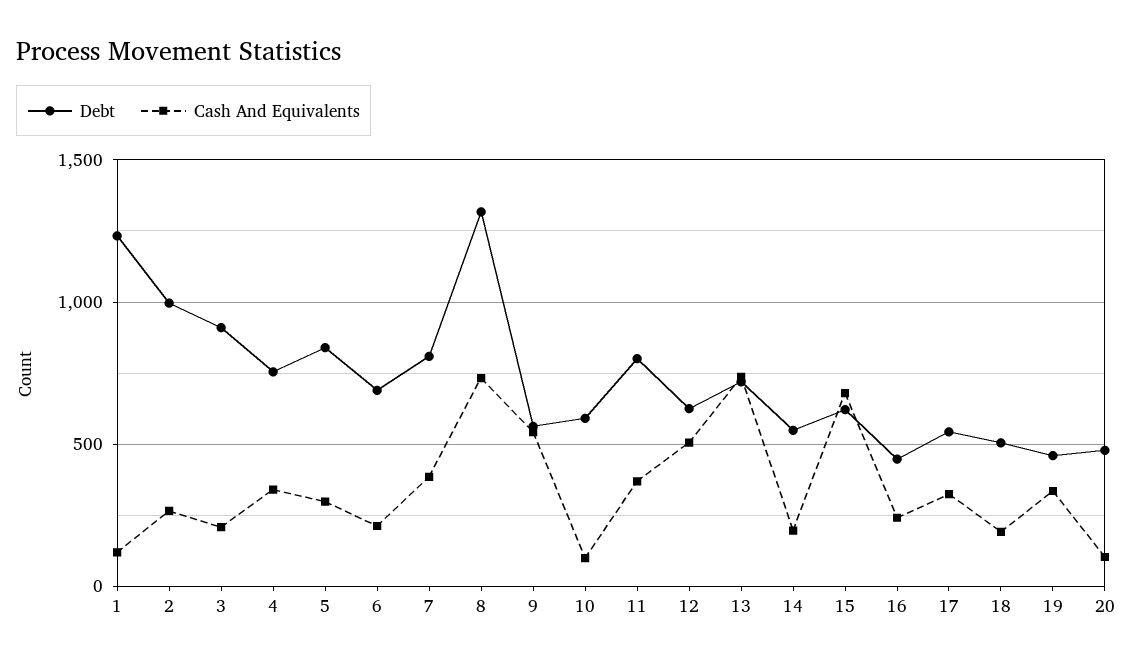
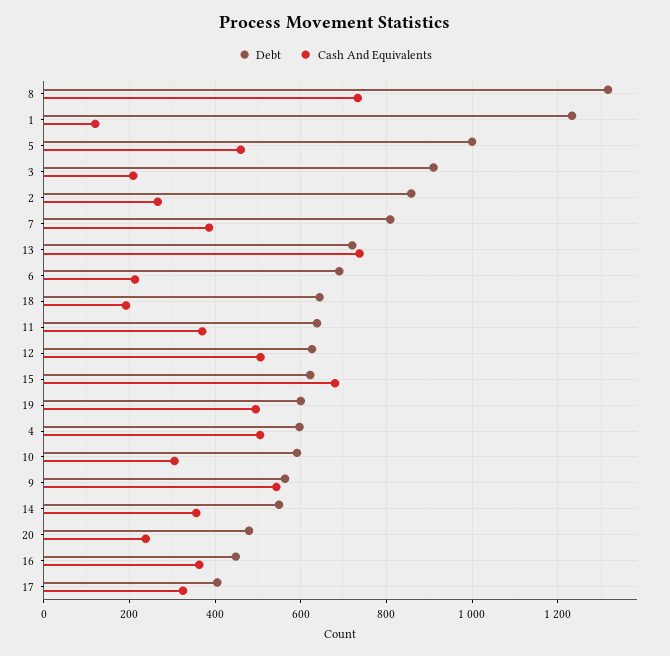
  {
    "Debt": {
      "1": 1240,
-     "2": 1000,
+     "2": 860,
      "3": 920,
-     "4": 750,
+     "4": 600,
-     "5": 850,
+     "5": 1000,
      "6": 700,
      "7": 800,
      "8": 1320,
      "9": 560,
      "10": 600,
-     "11": 800,
+     "11": 640,
      "12": 620,
      "13": 720,
      "14": 540,
      "15": 620,
      "16": 440,
-     "17": 550,
+     "17": 400,
-     "18": 500,
+     "18": 640,
-     "19": 450,
+     "19": 600,
      "20": 480
    },
    "Cash And Equivalents": {
      "1": 120,
      "2": 260,
      "3": 200,
-     "4": 350,
+     "4": 500,
-     "5": 300,
+     "5": 460,
      "6": 220,
      "7": 380,
      "8": 740,
      "9": 540,
-     "10": 100,
+     "10": 300,
      "11": 380,
      "12": 500,
      "13": 740,
-     "14": 200,
+     "14": 360,
      "15": 680,
-     "16": 250,
+     "16": 360,
      "17": 320,
      "18": 200,
-     "19": 350,
+     "19": 500,
-     "20": 100
+     "20": 240
    }
  }

